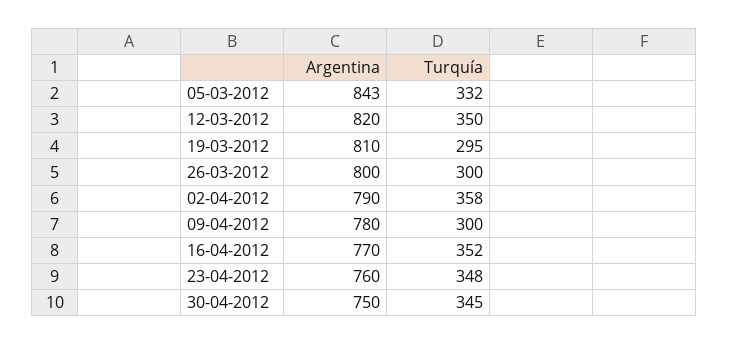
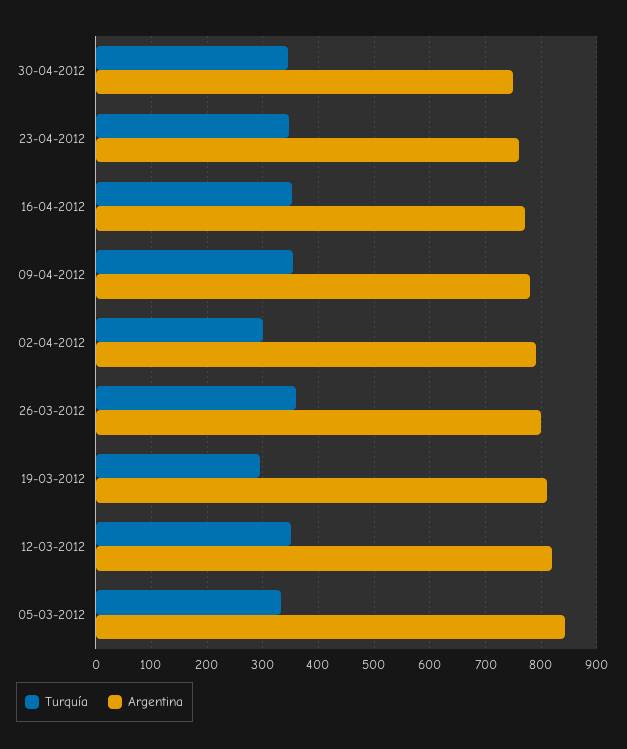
  {
    "Argentina": {
      "05-03-2012": 843,
      "12-03-2012": 820,
      "19-03-2012": 810,
      "26-03-2012": 800,
      "02-04-2012": 790,
      "09-04-2012": 780,
      "16-04-2012": 770,
      "23-04-2012": 760,
      "30-04-2012": 750
    },
    "Turquía": {
      "05-03-2012": 332,
      "12-03-2012": 350,
      "19-03-2012": 295,
-     "26-03-2012": 300,
+     "26-03-2012": 360,
-     "02-04-2012": 358,
+     "02-04-2012": 300,
-     "09-04-2012": 300,
+     "09-04-2012": 360,
      "16-04-2012": 352,
      "23-04-2012": 348,
      "30-04-2012": 345
    }
  }

